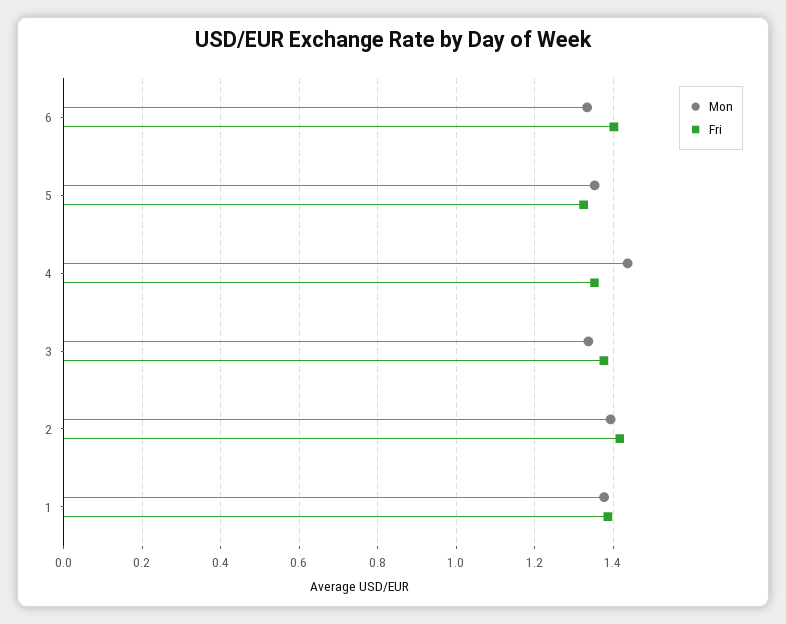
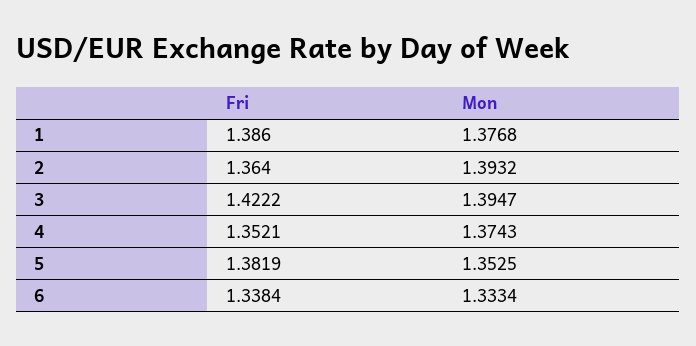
  {
    "Mon": {
      "6": 1.3334,
      "5": 1.3525,
-     "4": 1.44,
+     "4": 1.3743,
-     "3": 1.34,
+     "3": 1.3947,
      "2": 1.3932,
      "1": 1.3768
    },
    "Fri": {
-     "6": 1.4,
+     "6": 1.3384,
-     "5": 1.32,
+     "5": 1.3819,
      "4": 1.3521,
-     "3": 1.38,
+     "3": 1.4222,
-     "2": 1.42,
+     "2": 1.364,
      "1": 1.386
    }
  }

